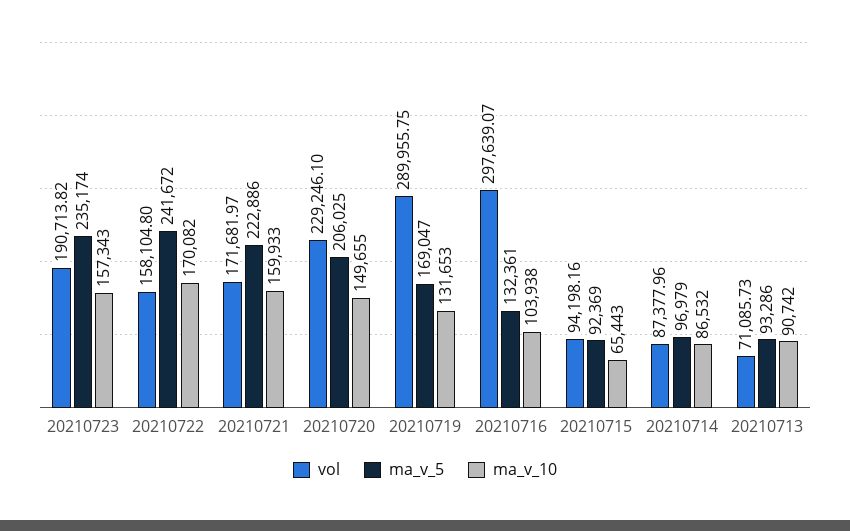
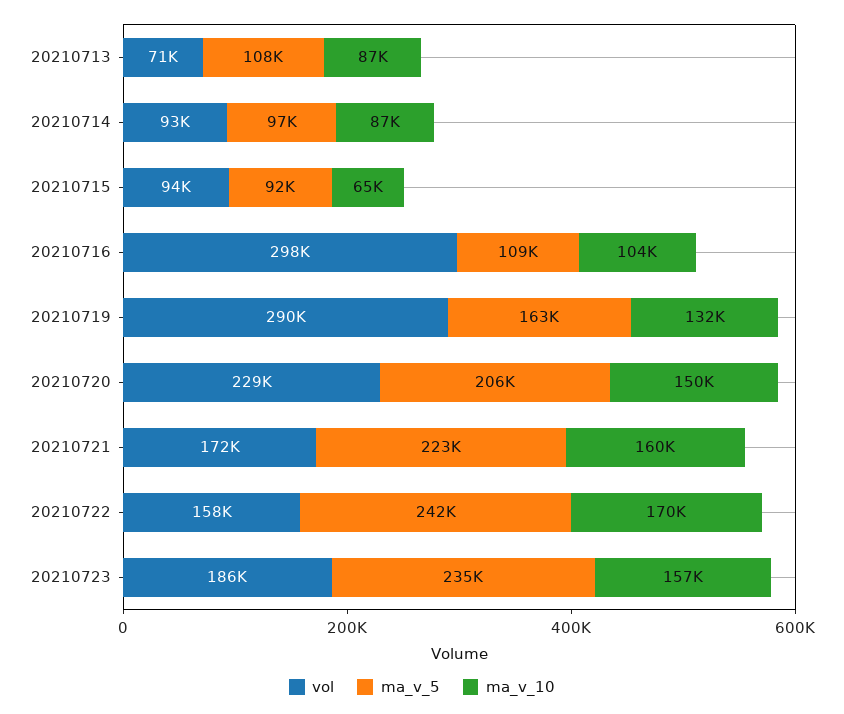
  {
    "vol": {
-     "20210723": 190713.82,
+     "20210723": 186000,
      "20210722": 158104.8,
      "20210721": 171681.97,
      "20210720": 229246.1,
      "20210719": 289955.75,
      "20210716": 297639.07,
      "20210715": 94198.16,
-     "20210714": 87377.96,
+     "20210714": 93000,
      "20210713": 71085.73
    },
    "ma_v_5": {
      "20210723": 235174,
      "20210722": 241672,
      "20210721": 222886,
      "20210720": 206025,
-     "20210719": 169047,
+     "20210719": 163000,
-     "20210716": 132361,
+     "20210716": 109000,
      "20210715": 92369,
      "20210714": 96979,
-     "20210713": 93286
+     "20210713": 108000
    },
    "ma_v_10": {
      "20210723": 157343,
      "20210722": 170082,
      "20210721": 159933,
      "20210720": 149655,
      "20210719": 131653,
      "20210716": 103938,
      "20210715": 65443,
      "20210714": 86532,
-     "20210713": 90742
+     "20210713": 87000
    }
  }

